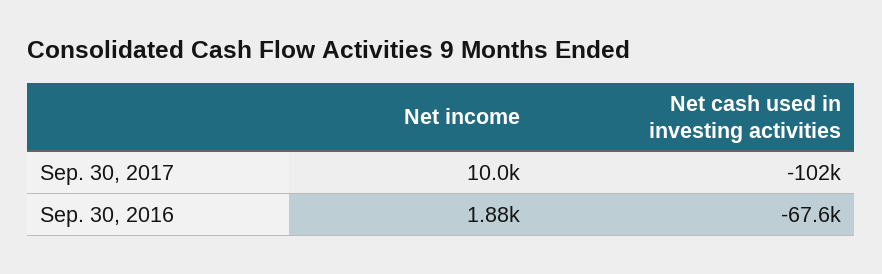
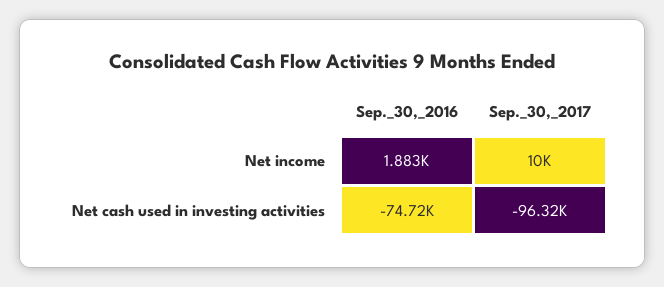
  {
    "Net income": {
      "Sep. 30, 2017": 10000,
      "Sep. 30, 2016": 1883
    },
    "Net cash used in investing activities": {
-     "Sep. 30, 2017": -102000,
+     "Sep. 30, 2017": -96320,
-     "Sep. 30, 2016": -67600
+     "Sep. 30, 2016": -74720
    }
  }

